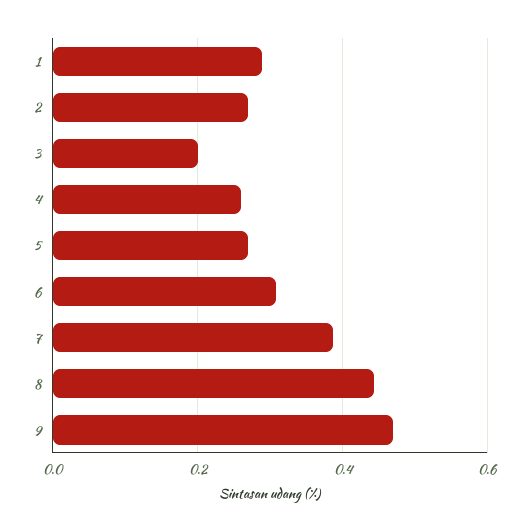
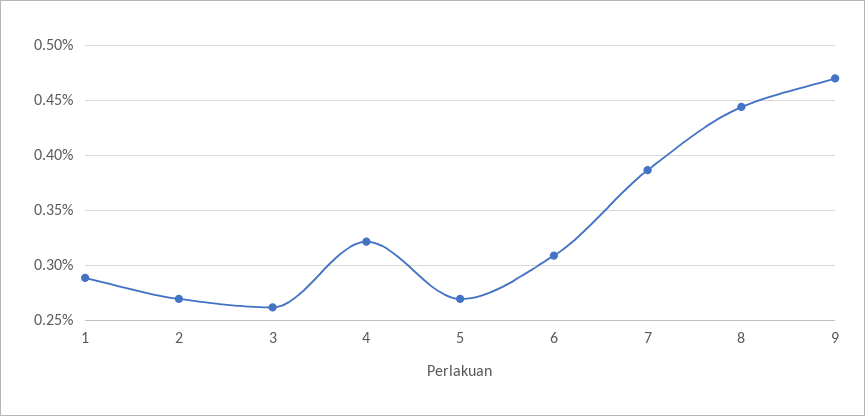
  {
    "1": 0.29,
    "2": 0.27,
-   "3": 0.2,
+   "3": 0.26,
-   "4": 0.26,
+   "4": 0.32,
    "5": 0.27,
    "6": 0.31,
    "7": 0.39,
    "8": 0.44,
    "9": 0.47
  }

